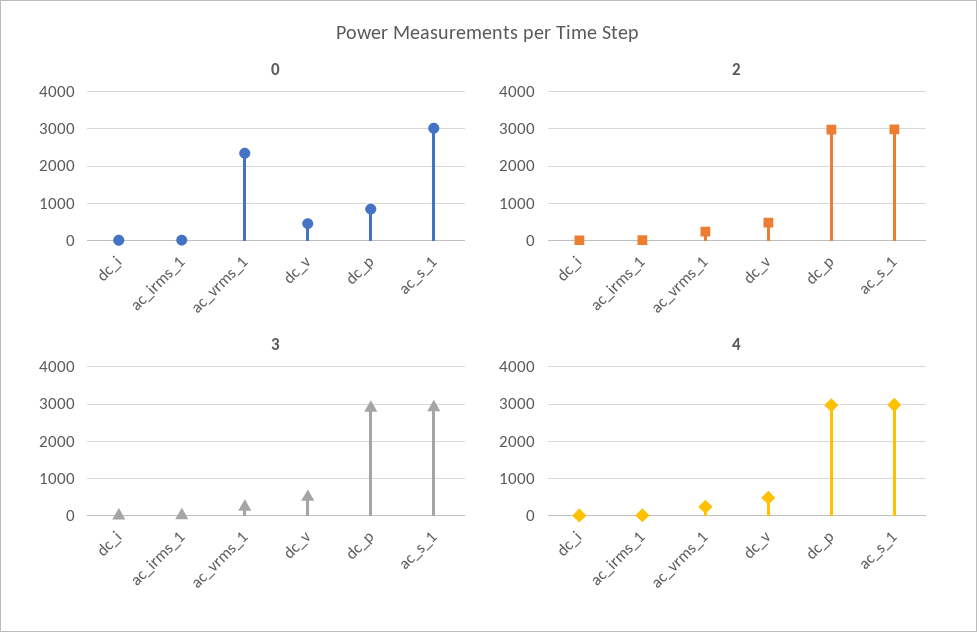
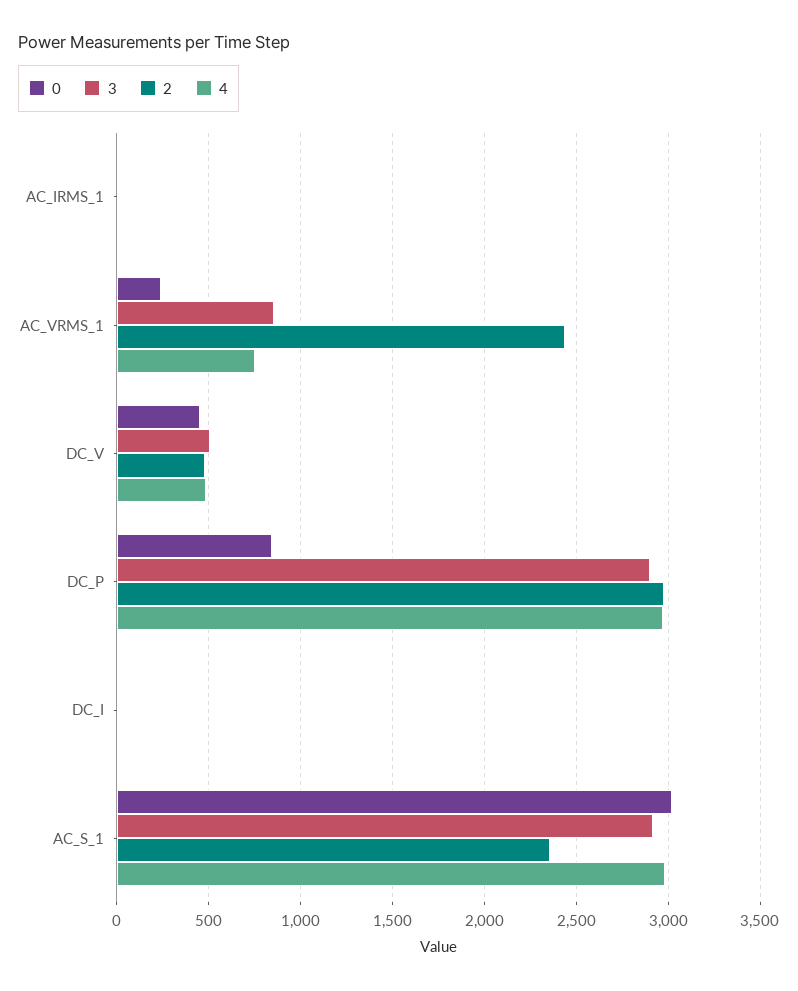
  {
    "0": {
      "dc_i": 0,
      "ac_irms_1": 0,
-     "ac_vrms_1": 2400,
+     "ac_vrms_1": 250,
      "dc_v": 450,
      "dc_p": 850,
      "ac_s_1": 3000
    },
    "2": {
      "dc_i": 0,
      "ac_irms_1": 0,
-     "ac_vrms_1": 200,
+     "ac_vrms_1": 2450,
      "dc_v": 500,
      "dc_p": 3000,
-     "ac_s_1": 3000
+     "ac_s_1": 2350
    },
    "3": {
      "dc_i": 0,
      "ac_irms_1": 0,
-     "ac_vrms_1": 200,
+     "ac_vrms_1": 850,
      "dc_v": 500,
      "dc_p": 2900,
      "ac_s_1": 2900
    },
    "4": {
      "dc_i": 0,
      "ac_irms_1": 0,
-     "ac_vrms_1": 200,
+     "ac_vrms_1": 750,
      "dc_v": 500,
      "dc_p": 2950,
      "ac_s_1": 3000
    }
  }

